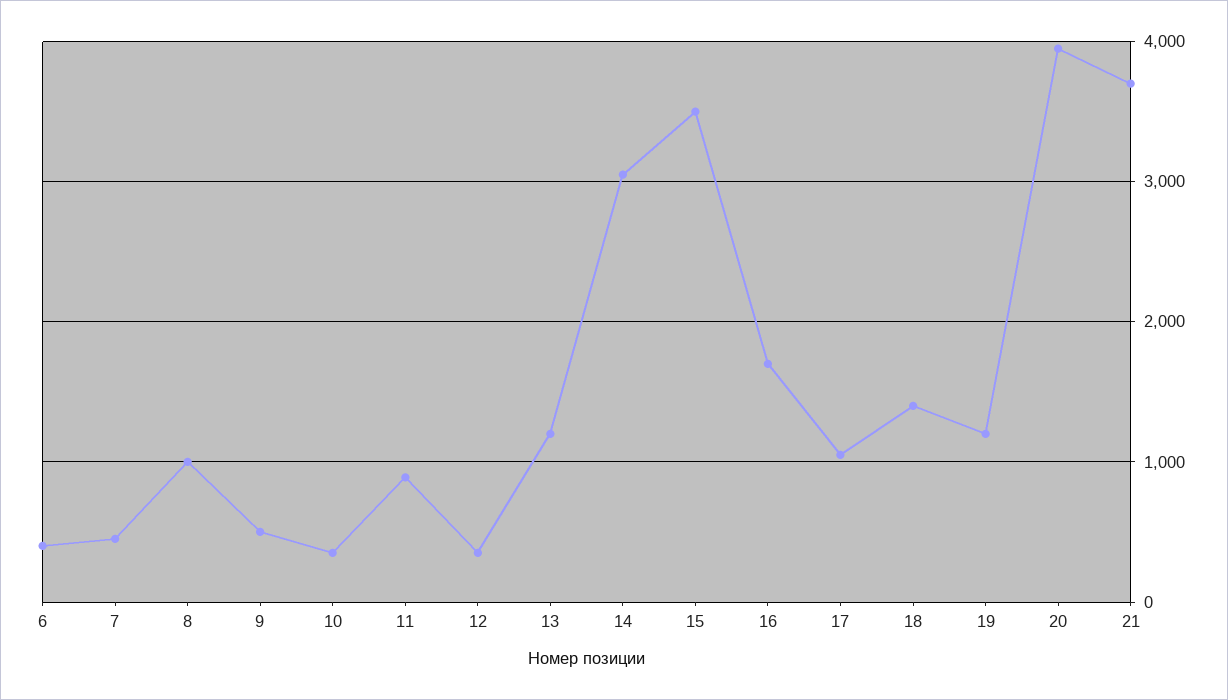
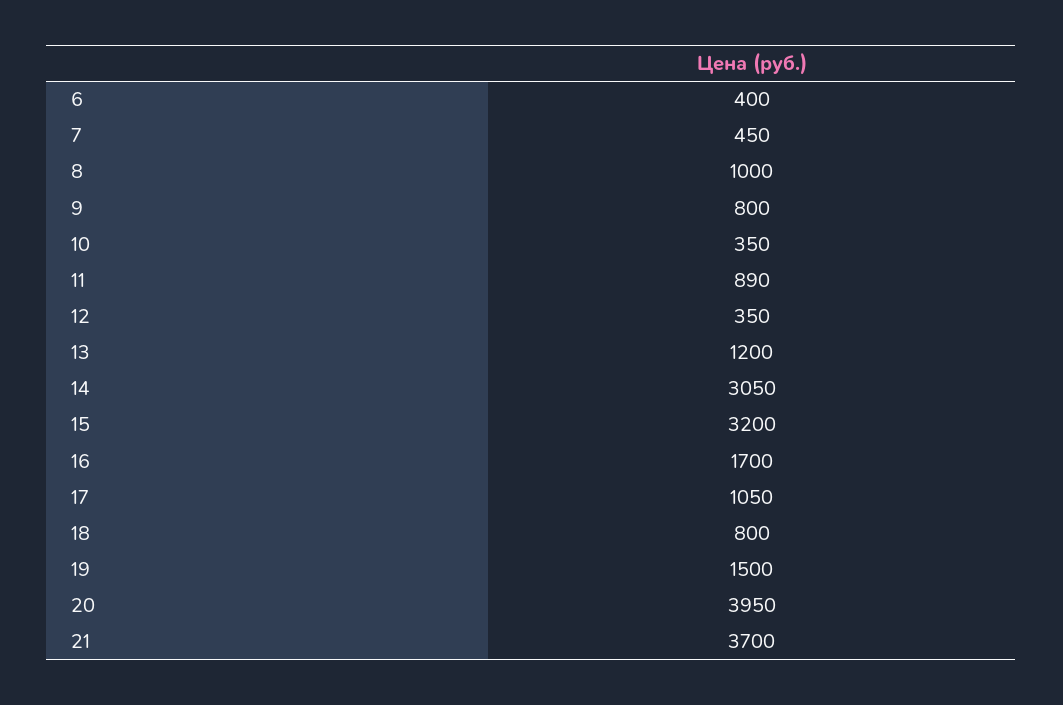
  {
    "6": 400,
    "7": 450,
    "8": 1000,
-   "9": 500,
+   "9": 800,
    "10": 350,
    "11": 890,
    "12": 350,
    "13": 1200,
    "14": 3050,
-   "15": 3500,
+   "15": 3200,
    "16": 1700,
    "17": 1050,
-   "18": 1400,
+   "18": 800,
-   "19": 1200,
+   "19": 1500,
    "20": 3950,
    "21": 3700
  }

